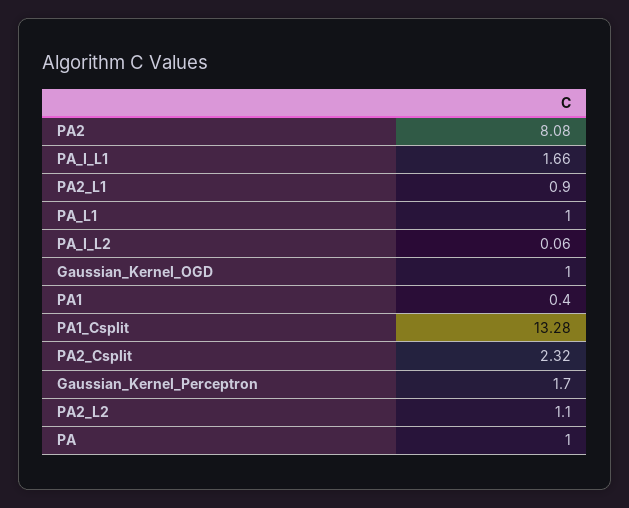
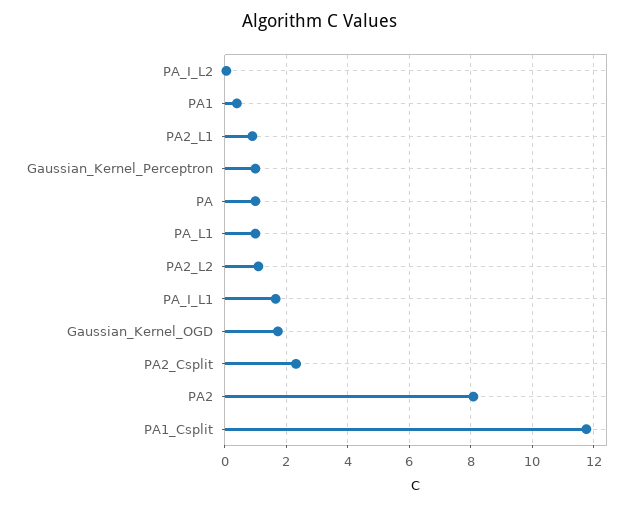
  {
    "PA2": 8.08,
    "PA_I_L1": 1.66,
    "PA2_L1": 0.9,
    "PA_L1": 1,
    "PA_I_L2": 0.06,
-   "Gaussian_Kernel_OGD": 1,
+   "Gaussian_Kernel_OGD": 1.8,
    "PA1": 0.4,
-   "PA1_Csplit": 13.28,
+   "PA1_Csplit": 11.8,
    "PA2_Csplit": 2.32,
-   "Gaussian_Kernel_Perceptron": 1.7,
+   "Gaussian_Kernel_Perceptron": 1,
    "PA2_L2": 1.1,
    "PA": 1
  }

